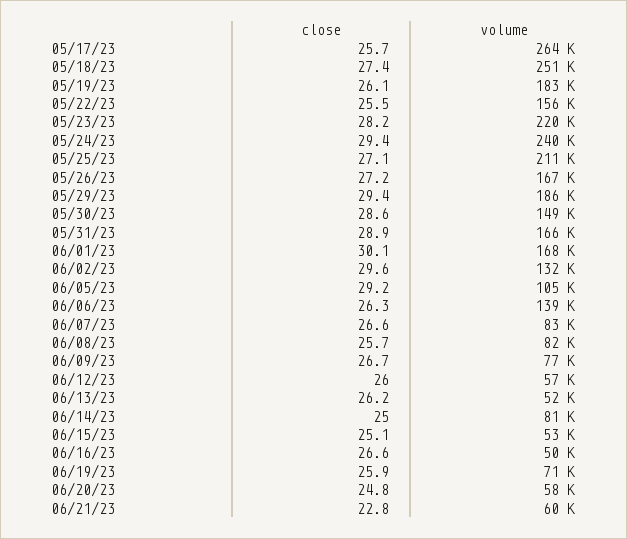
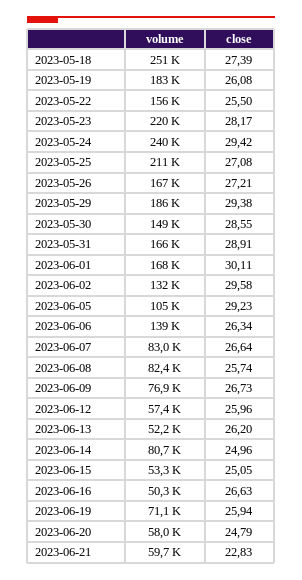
  {
    "close": {
-     "05/17/23": 25.7,
      "05/18/23": 27.39,
      "05/19/23": 26.08,
      "05/22/23": 25.5,
      "05/23/23": 28.17,
      "05/24/23": 29.42,
      "05/25/23": 27.08,
      "05/26/23": 27.21,
      "05/29/23": 29.38,
      "05/30/23": 28.55,
      "05/31/23": 28.91,
      "06/01/23": 30.11,
      "06/02/23": 29.58,
      "06/05/23": 29.23,
      "06/06/23": 26.34,
      "06/07/23": 26.64,
      "06/08/23": 25.74,
      "06/09/23": 26.73,
      "06/12/23": 25.96,
      "06/13/23": 26.2,
      "06/14/23": 24.96,
      "06/15/23": 25.05,
      "06/16/23": 26.63,
      "06/19/23": 25.94,
      "06/20/23": 24.79,
      "06/21/23": 22.83
    },
    "volume": {
-     "05/17/23": 264000,
      "05/18/23": 251000,
      "05/19/23": 183000,
      "05/22/23": 156000,
      "05/23/23": 220000,
      "05/24/23": 240000,
      "05/25/23": 211000,
      "05/26/23": 167000,
      "05/29/23": 186000,
      "05/30/23": 149000,
      "05/31/23": 166000,
      "06/01/23": 168000,
      "06/02/23": 132000,
      "06/05/23": 105000,
      "06/06/23": 139000,
      "06/07/23": 83000,
      "06/08/23": 82400,
      "06/09/23": 76900,
      "06/12/23": 57400,
      "06/13/23": 52200,
      "06/14/23": 80700,
      "06/15/23": 53300,
      "06/16/23": 50300,
      "06/19/23": 71100,
      "06/20/23": 58000,
      "06/21/23": 59700
    }
  }

